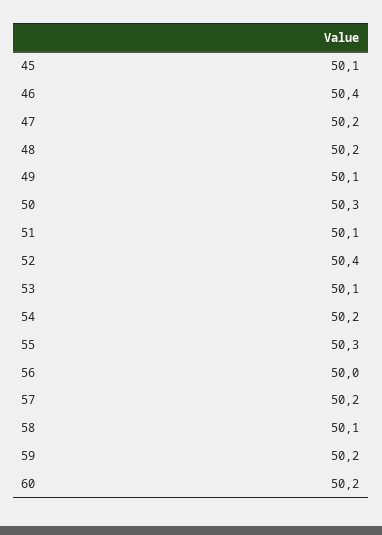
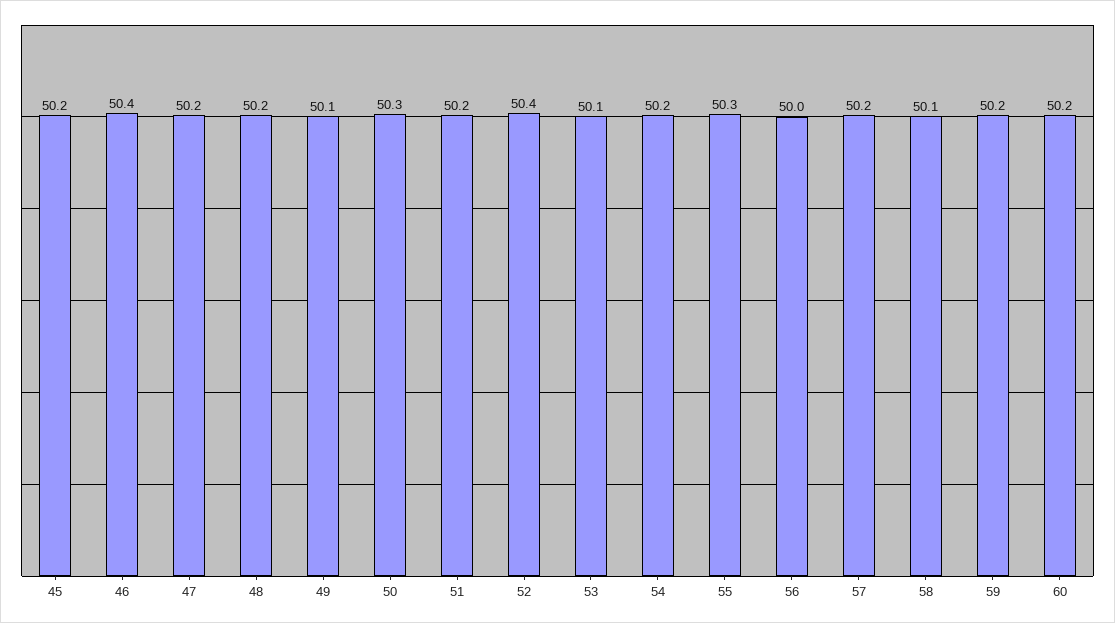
  {
-   "45": 50.1,
+   "45": 50.2,
    "46": 50.4,
    "47": 50.2,
    "48": 50.2,
    "49": 50.1,
    "50": 50.3,
-   "51": 50.1,
+   "51": 50.2,
    "52": 50.4,
    "53": 50.1,
    "54": 50.2,
    "55": 50.3,
    "56": 50,
    "57": 50.2,
    "58": 50.1,
    "59": 50.2,
    "60": 50.2
  }

